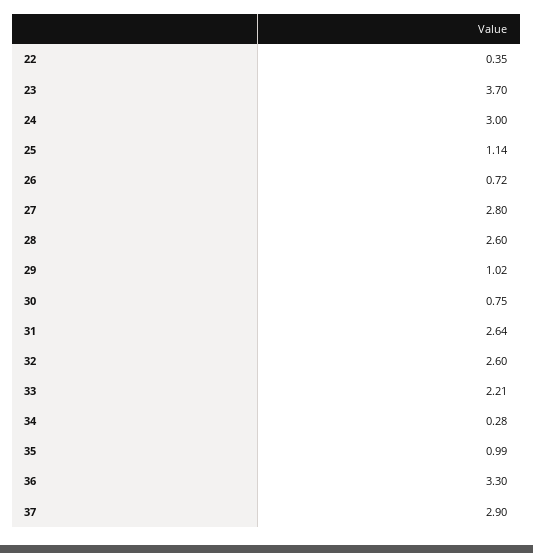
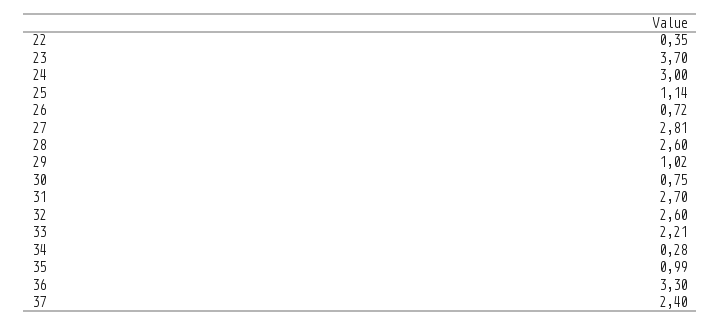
  {
    "22": 0.35,
    "23": 3.7,
    "24": 3,
    "25": 1.14,
    "26": 0.72,
-   "27": 2.8,
+   "27": 2.81,
    "28": 2.6,
    "29": 1.02,
    "30": 0.75,
-   "31": 2.64,
+   "31": 2.7,
    "32": 2.6,
    "33": 2.21,
    "34": 0.28,
    "35": 0.99,
    "36": 3.3,
-   "37": 2.9
+   "37": 2.4
  }

